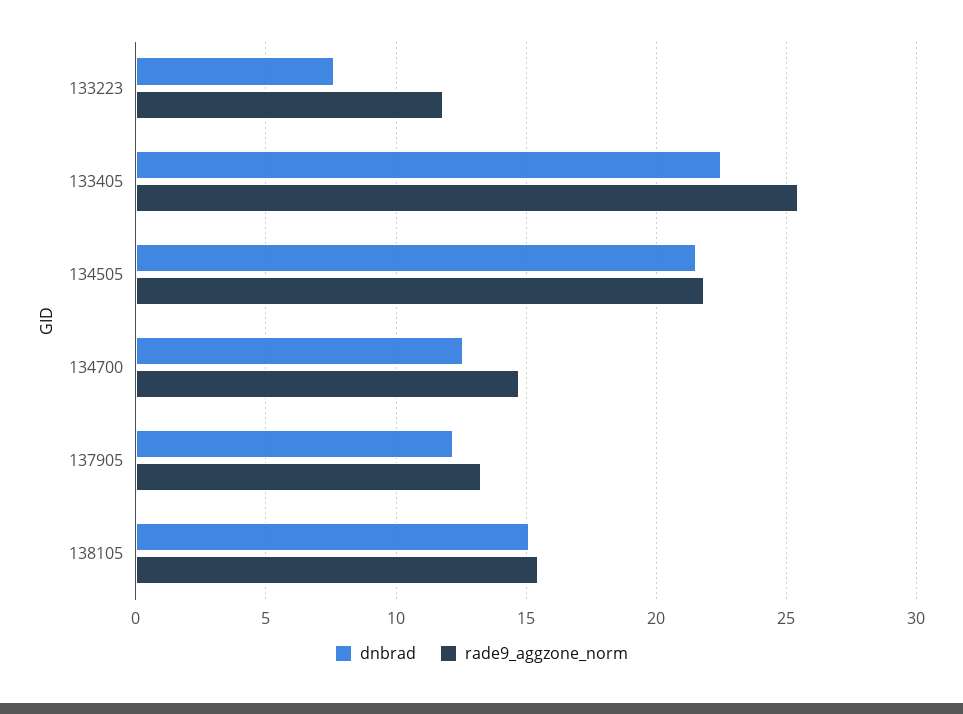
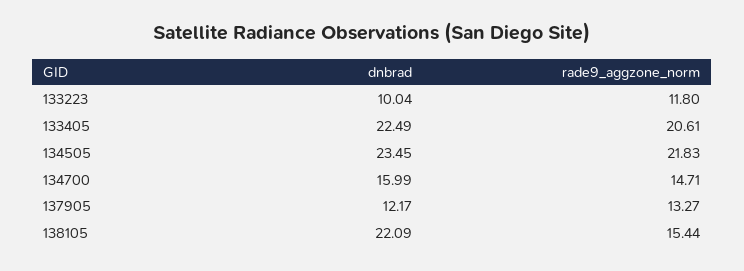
  {
    "dnbrad": {
-     "133223": 7.5,
+     "133223": 10.04,
      "133405": 22.49,
-     "134505": 21.5,
+     "134505": 23.45,
-     "134700": 12.5,
+     "134700": 15.99,
      "137905": 12.17,
-     "138105": 15
+     "138105": 22.09
    },
    "rade9_aggzone_norm": {
      "133223": 11.8,
-     "133405": 25.5,
+     "133405": 20.61,
      "134505": 21.83,
      "134700": 14.71,
      "137905": 13.27,
      "138105": 15.44
    }
  }

